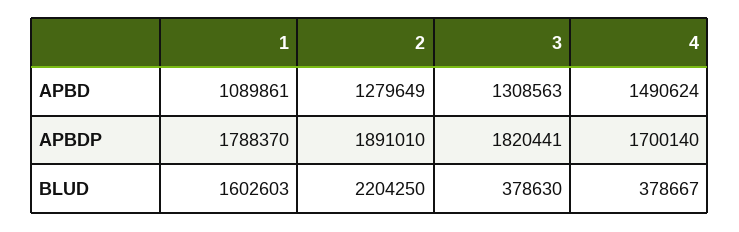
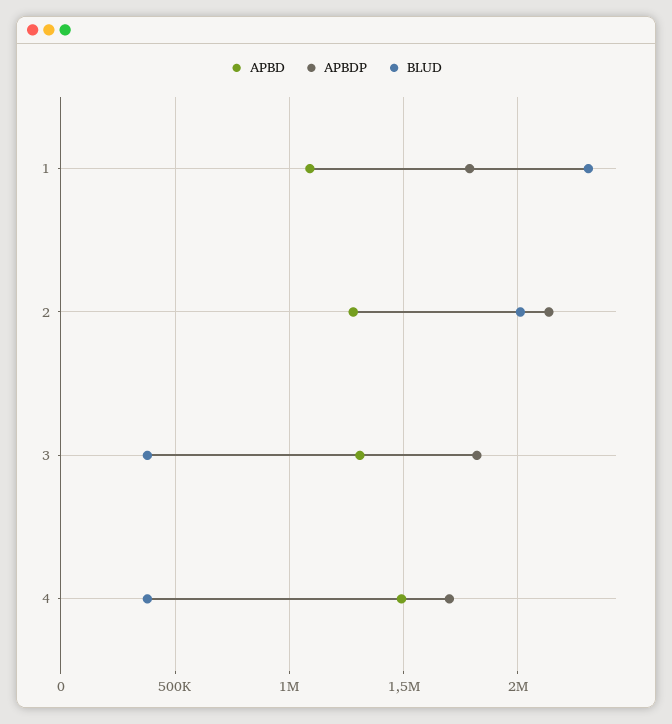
  {
    "APBD": {
      "1": 1089861,
      "2": 1279649,
      "3": 1308563,
      "4": 1490624
    },
    "APBDP": {
      "1": 1788370,
-     "2": 1891010,
+     "2": 2150000,
      "3": 1820441,
      "4": 1700140
    },
    "BLUD": {
-     "1": 1602603,
+     "1": 2300000,
-     "2": 2204250,
+     "2": 2000000,
      "3": 378630,
      "4": 378667
    }
  }

